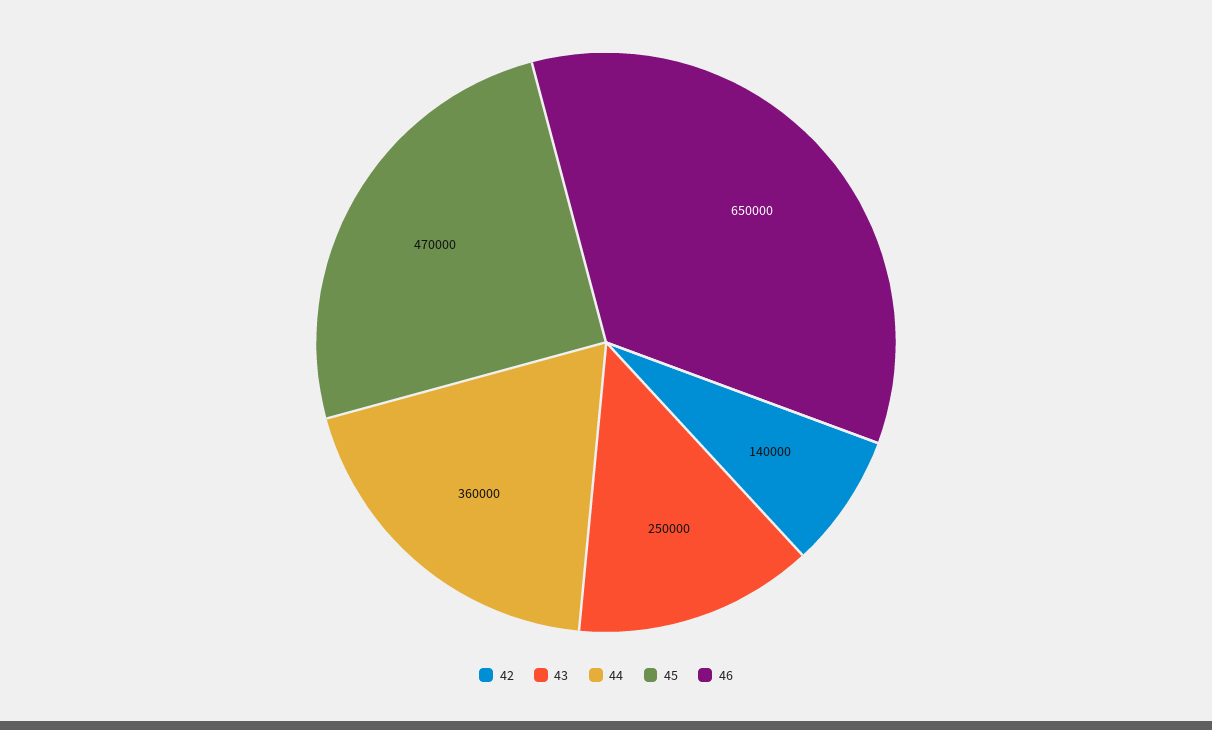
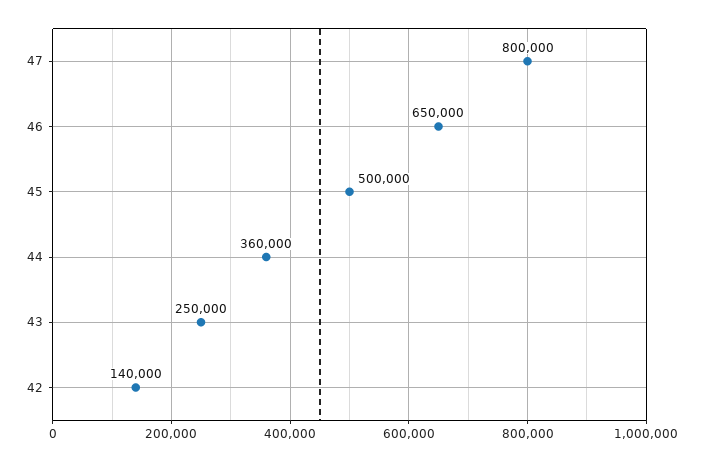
  {
    "42": 140000,
    "43": 250000,
    "44": 360000,
-   "45": 470000,
+   "45": 500000,
-   "46": 650000
+   "46": 650000,
+   "47": 800000
  }

